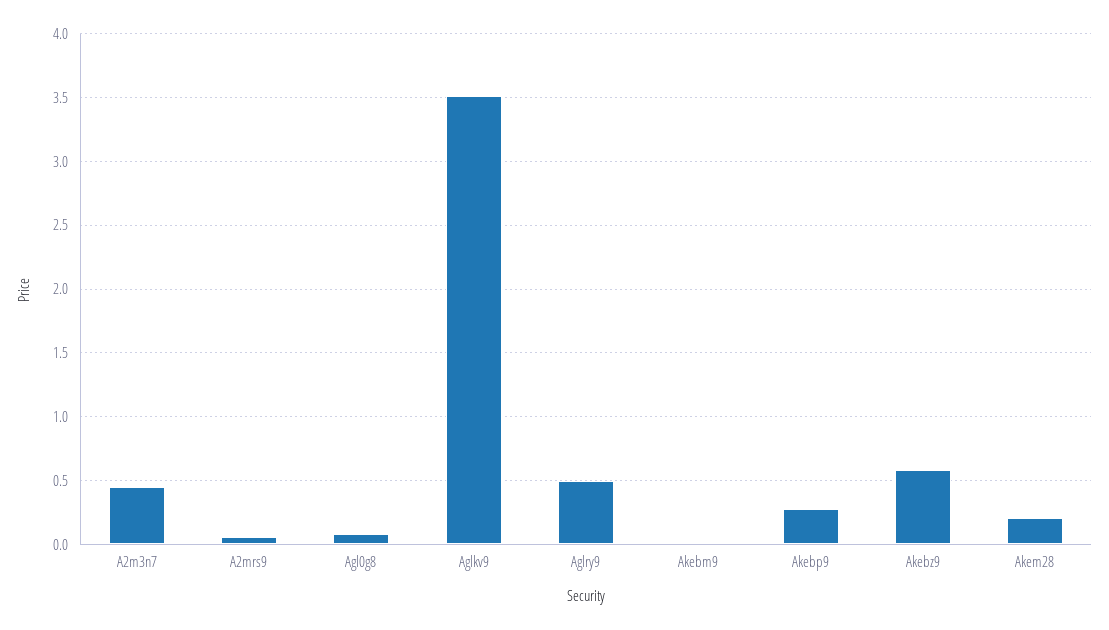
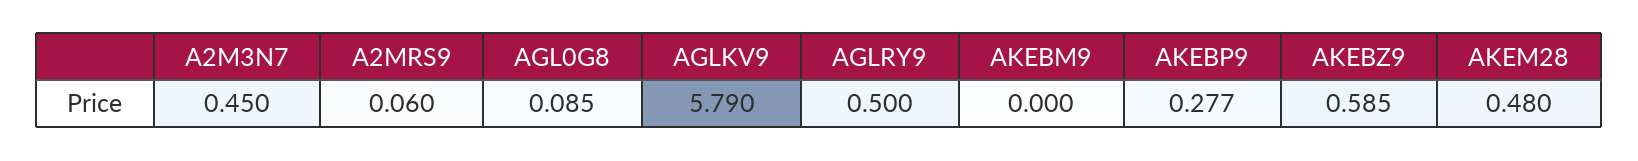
  {
    "A2m3n7": 0.45,
    "A2mrs9": 0.06,
    "Agl0g8": 0.085,
-   "Aglkv9": 3.5,
+   "Aglkv9": 5.79,
    "Aglry9": 0.5,
    "Akebm9": 0,
    "Akebp9": 0.277,
    "Akebz9": 0.585,
-   "Akem28": 0.2
+   "Akem28": 0.48
  }

